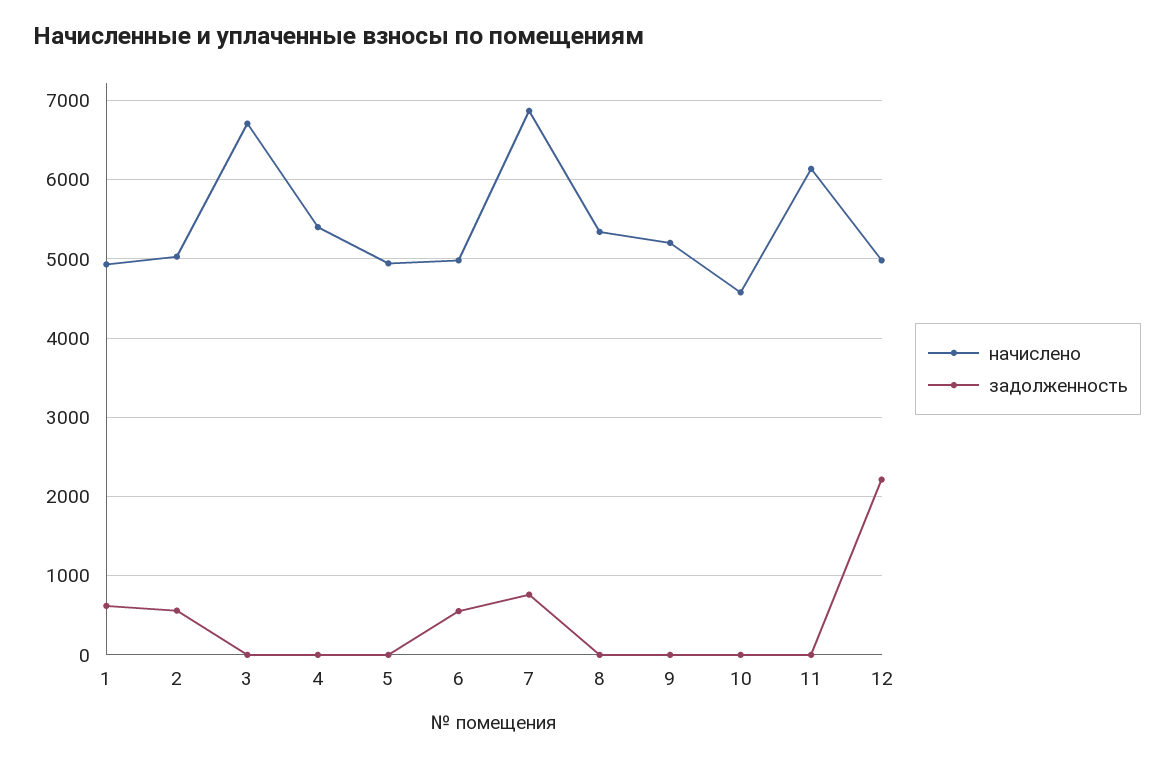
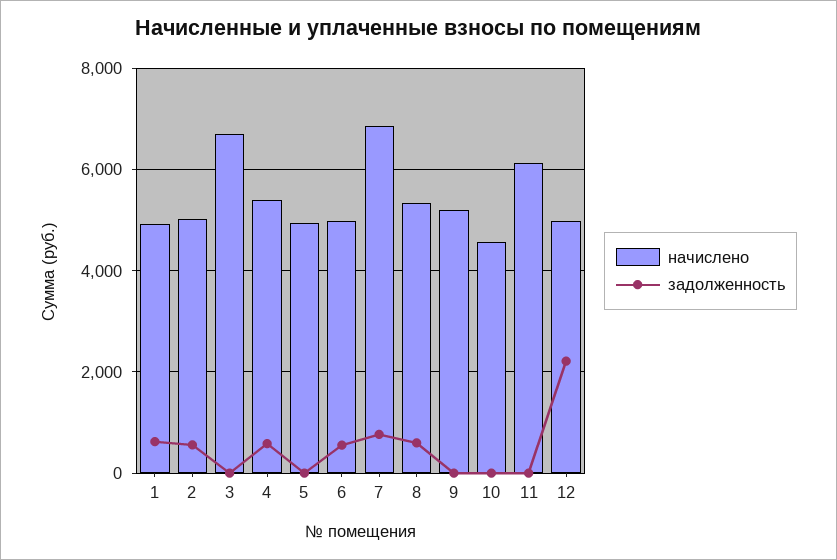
  {
    "начислено": {
      "1": 4900,
      "2": 5000,
      "3": 6700,
      "4": 5400,
      "5": 4900,
      "6": 5000,
      "7": 6900,
      "8": 5300,
      "9": 5200,
      "10": 4600,
      "11": 6100,
      "12": 5000
    },
    "задолженность": {
      "1": 600,
      "2": 600,
      "3": 0,
-     "4": 0,
+     "4": 600,
      "5": 0,
      "6": 600,
      "7": 800,
-     "8": 0,
+     "8": 600,
      "9": 0,
      "10": 0,
      "11": 0,
      "12": 2200
    }
  }

